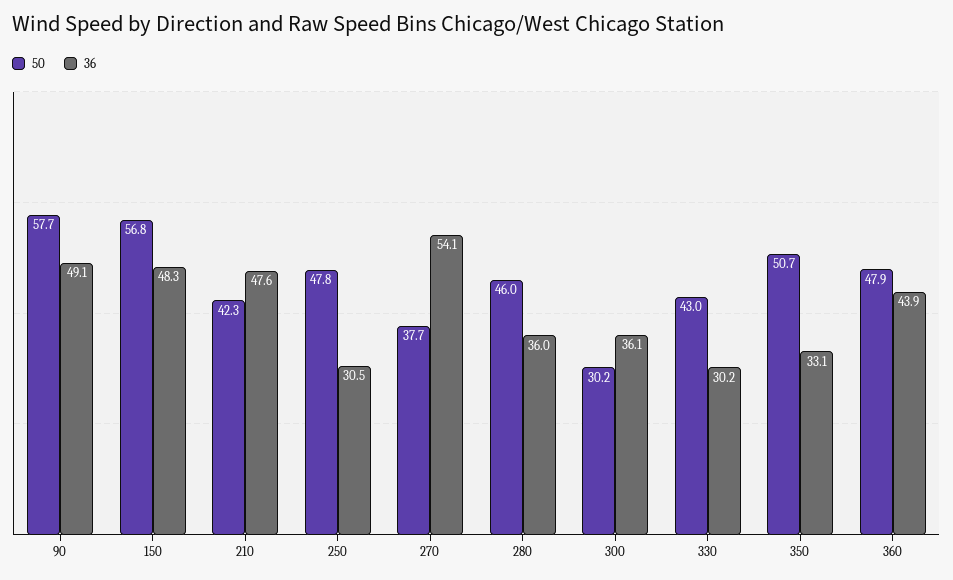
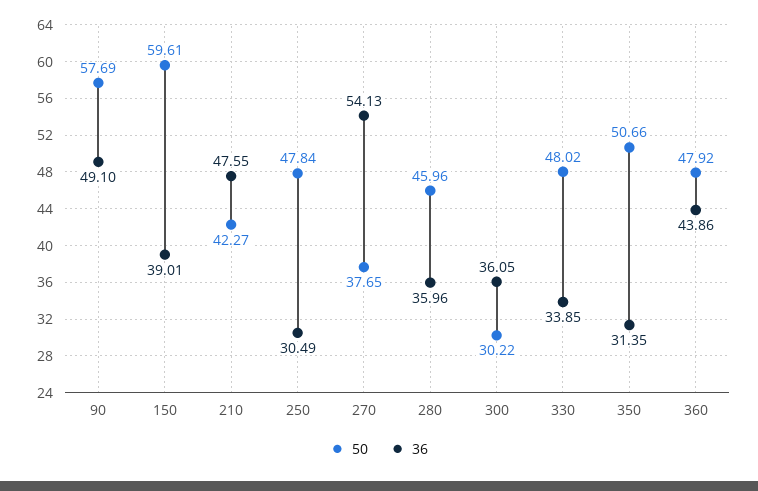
  {
    "50": {
      "90": 57.69,
-     "150": 56.8,
+     "150": 59.61,
      "210": 42.27,
      "250": 47.84,
      "270": 37.65,
      "280": 45.96,
      "300": 30.22,
-     "330": 43,
+     "330": 48.02,
      "350": 50.66,
      "360": 47.92
    },
    "36": {
      "90": 49.1,
-     "150": 48.3,
+     "150": 39.01,
      "210": 47.55,
      "250": 30.49,
      "270": 54.13,
      "280": 35.96,
      "300": 36.05,
-     "330": 30.2,
+     "330": 33.85,
-     "350": 33.1,
+     "350": 31.35,
      "360": 43.86
    }
  }

